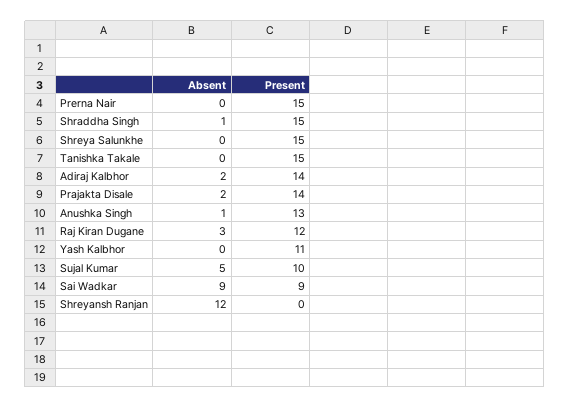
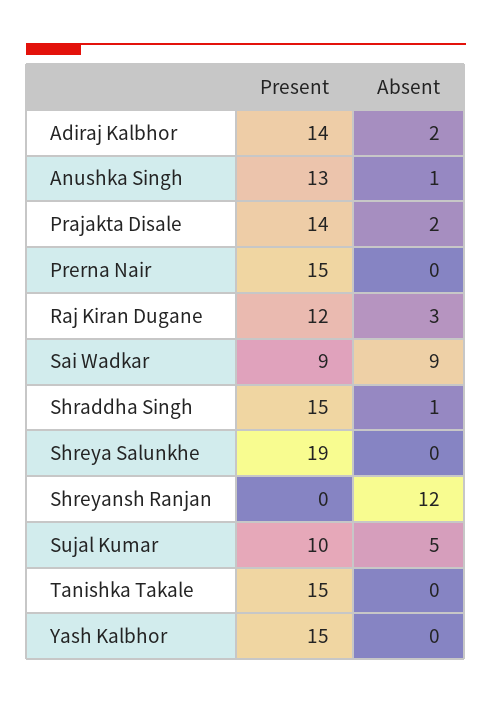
  {
    "Absent": {
      "Prerna Nair": 0,
      "Shraddha Singh": 1,
      "Shreya Salunkhe": 0,
      "Tanishka Takale": 0,
      "Adiraj Kalbhor": 2,
      "Prajakta Disale": 2,
      "Anushka Singh": 1,
      "Raj Kiran Dugane": 3,
      "Yash Kalbhor": 0,
      "Sujal Kumar": 5,
      "Sai Wadkar": 9,
      "Shreyansh Ranjan": 12
    },
    "Present": {
      "Prerna Nair": 15,
      "Shraddha Singh": 15,
-     "Shreya Salunkhe": 15,
+     "Shreya Salunkhe": 19,
      "Tanishka Takale": 15,
      "Adiraj Kalbhor": 14,
      "Prajakta Disale": 14,
      "Anushka Singh": 13,
      "Raj Kiran Dugane": 12,
-     "Yash Kalbhor": 11,
+     "Yash Kalbhor": 15,
      "Sujal Kumar": 10,
      "Sai Wadkar": 9,
      "Shreyansh Ranjan": 0
    }
  }

